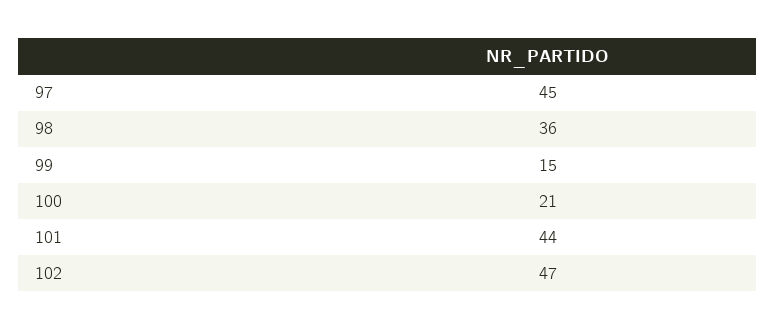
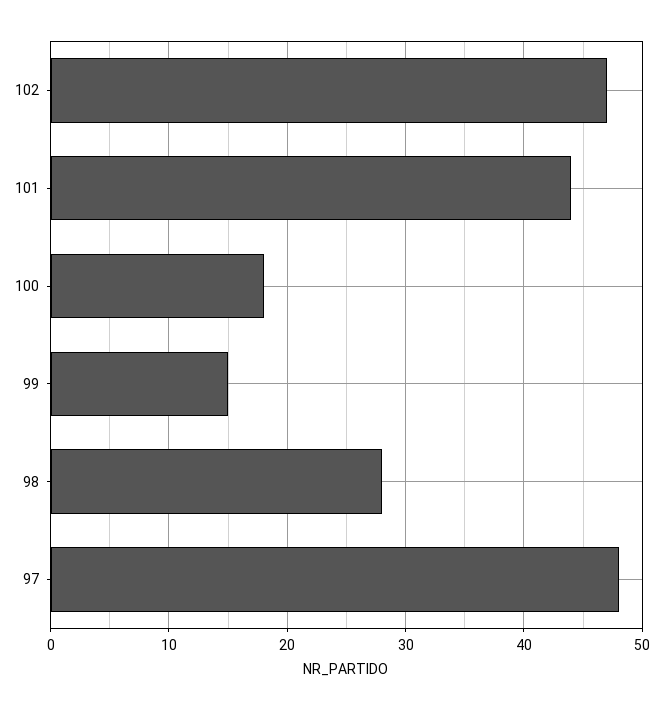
  {
-   "97": 45,
+   "97": 48,
-   "98": 36,
+   "98": 28,
    "99": 15,
-   "100": 21,
+   "100": 18,
    "101": 44,
    "102": 47
  }

